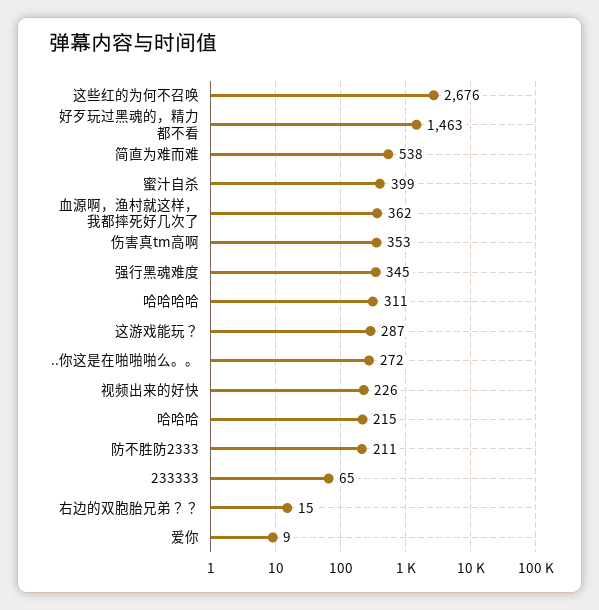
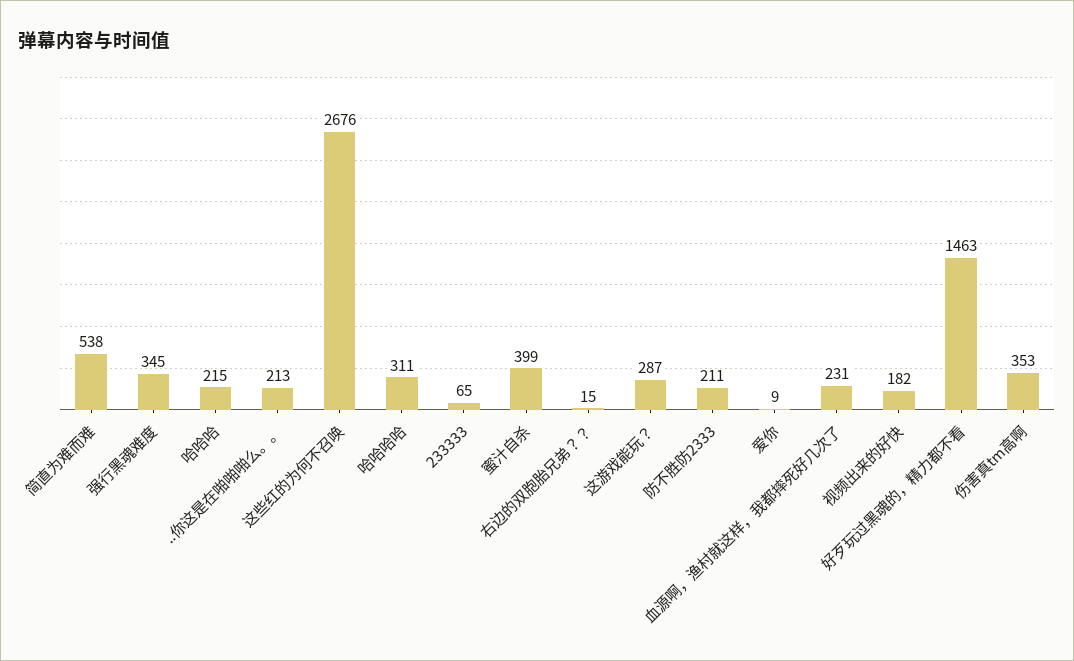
  {
    "这些红的为何不召唤": 2676,
    "好歹玩过黑魂的，精力都不看": 1463,
    "简直为难而难": 538,
    "蜜汁自杀": 399,
-   "血源啊，渔村就这样，我都摔死好几次了": 362,
+   "血源啊，渔村就这样，我都摔死好几次了": 231,
    "伤害真tm高啊": 353,
    "强行黑魂难度": 345,
    "哈哈哈哈": 311,
    "这游戏能玩？": 287,
-   "..你这是在啪啪啪么。。": 272,
+   "..你这是在啪啪啪么。。": 213,
-   "视频出来的好快": 226,
+   "视频出来的好快": 182,
    "哈哈哈": 215,
    "防不胜防2333": 211,
    "233333": 65,
    "右边的双胞胎兄弟？？": 15,
    "爱你": 9
  }

